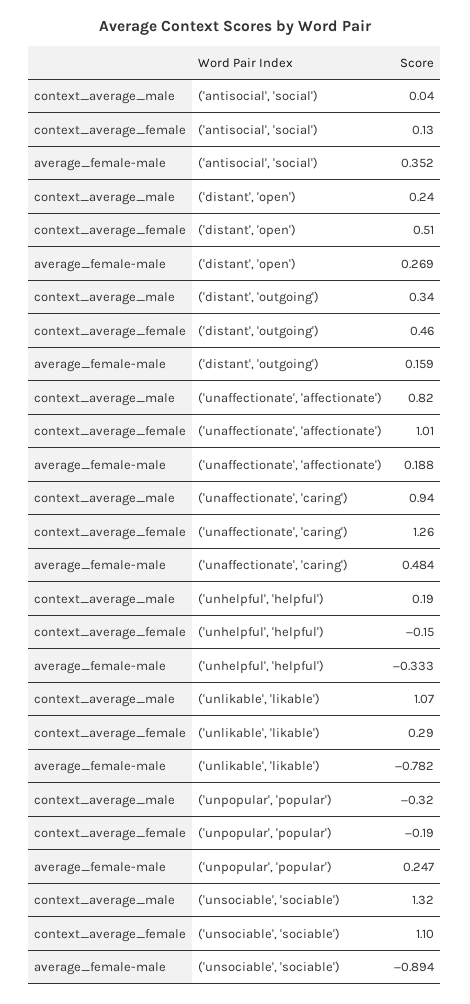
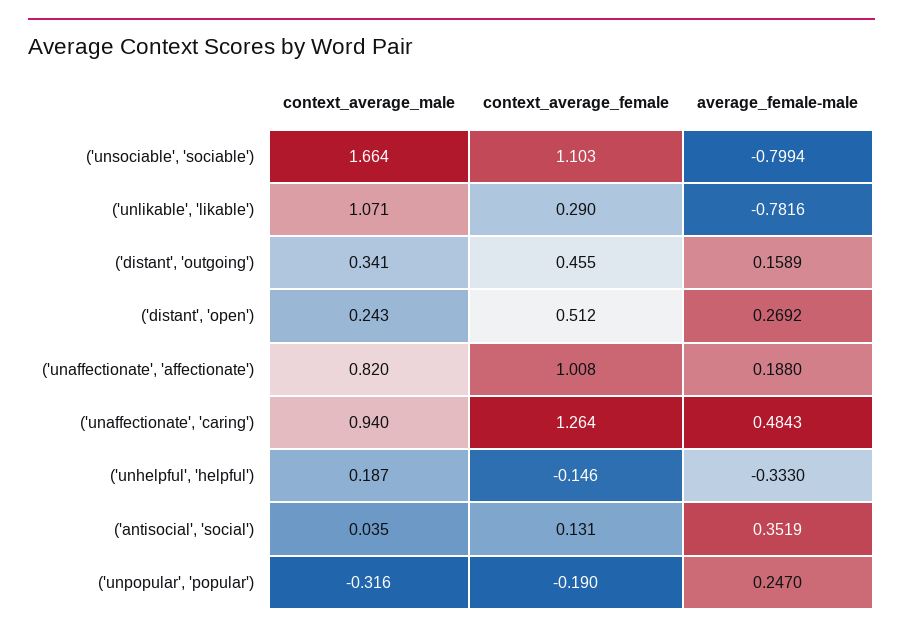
  {
    "context_average_male": {
      "('antisocial', 'social')": 0.035,
      "('distant', 'open')": 0.243,
      "('distant', 'outgoing')": 0.341,
      "('unaffectionate', 'affectionate')": 0.82,
      "('unaffectionate', 'caring')": 0.94,
      "('unhelpful', 'helpful')": 0.187,
      "('unlikable', 'likable')": 1.071,
      "('unpopular', 'popular')": -0.316,
-     "('unsociable', 'sociable')": 1.32
+     "('unsociable', 'sociable')": 1.664
    },
    "context_average_female": {
      "('antisocial', 'social')": 0.131,
      "('distant', 'open')": 0.512,
      "('distant', 'outgoing')": 0.455,
      "('unaffectionate', 'affectionate')": 1.008,
      "('unaffectionate', 'caring')": 1.264,
      "('unhelpful', 'helpful')": -0.146,
      "('unlikable', 'likable')": 0.29,
      "('unpopular', 'popular')": -0.19,
      "('unsociable', 'sociable')": 1.103
    },
    "average_female-male": {
      "('antisocial', 'social')": 0.3519,
      "('distant', 'open')": 0.2692,
      "('distant', 'outgoing')": 0.1589,
      "('unaffectionate', 'affectionate')": 0.188,
      "('unaffectionate', 'caring')": 0.4843,
      "('unhelpful', 'helpful')": -0.333,
      "('unlikable', 'likable')": -0.7816,
      "('unpopular', 'popular')": 0.247,
-     "('unsociable', 'sociable')": -0.894
+     "('unsociable', 'sociable')": -0.7994
    }
  }

